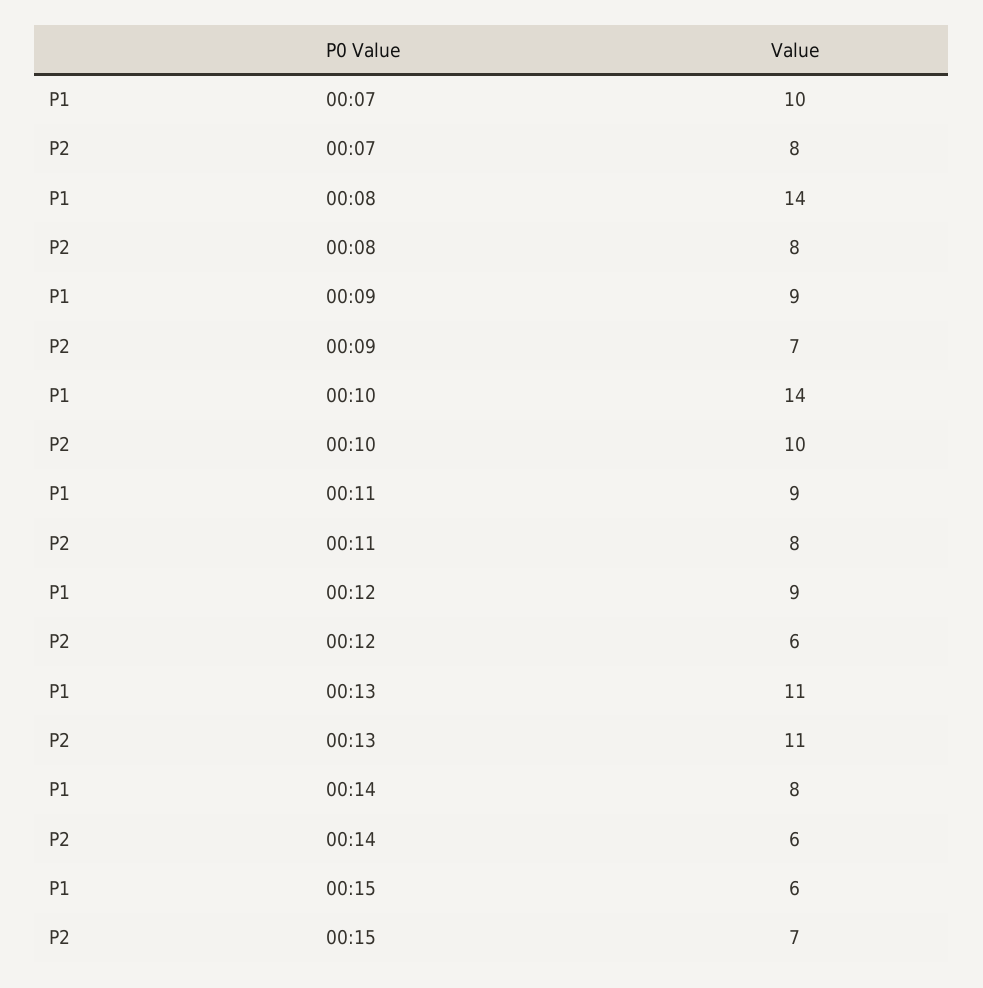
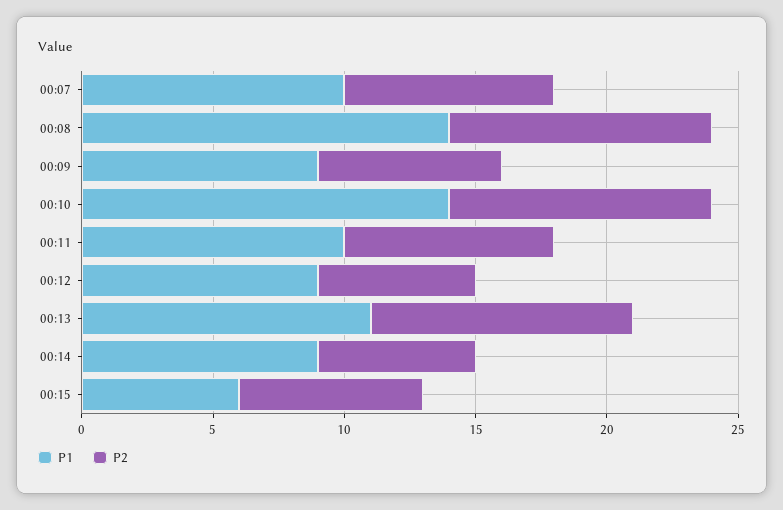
  {
    "P1": {
      "00:07": 10,
      "00:08": 14,
      "00:09": 9,
      "00:10": 14,
-     "00:11": 9,
+     "00:11": 10,
      "00:12": 9,
      "00:13": 11,
-     "00:14": 8,
+     "00:14": 9,
      "00:15": 6
    },
    "P2": {
      "00:07": 8,
-     "00:08": 8,
+     "00:08": 10,
      "00:09": 7,
      "00:10": 10,
      "00:11": 8,
      "00:12": 6,
-     "00:13": 11,
+     "00:13": 10,
      "00:14": 6,
      "00:15": 7
    }
  }

